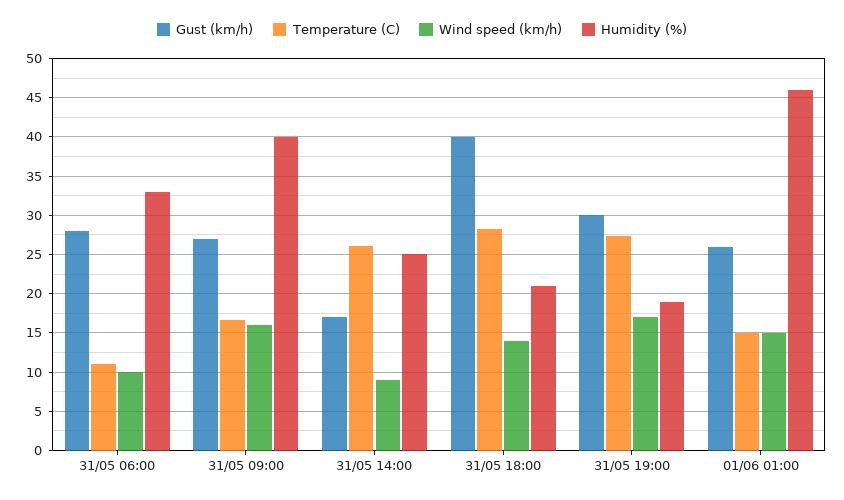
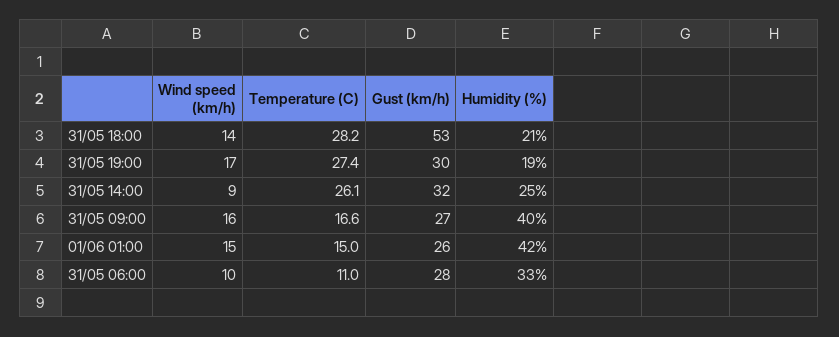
  {
    "Gust (km/h)": {
      "31/05 06:00": 28,
      "31/05 09:00": 27,
-     "31/05 14:00": 17,
+     "31/05 14:00": 32,
-     "31/05 18:00": 40,
+     "31/05 18:00": 53,
      "31/05 19:00": 30,
      "01/06 01:00": 26
    },
    "Temperature (C)": {
      "31/05 06:00": 11,
      "31/05 09:00": 16.6,
      "31/05 14:00": 26.1,
      "31/05 18:00": 28.2,
      "31/05 19:00": 27.4,
      "01/06 01:00": 15
    },
    "Wind speed (km/h)": {
      "31/05 06:00": 10,
      "31/05 09:00": 16,
      "31/05 14:00": 9,
      "31/05 18:00": 14,
      "31/05 19:00": 17,
      "01/06 01:00": 15
    },
    "Humidity (%)": {
      "31/05 06:00": 33,
      "31/05 09:00": 40,
      "31/05 14:00": 25,
      "31/05 18:00": 21,
      "31/05 19:00": 19,
-     "01/06 01:00": 46
+     "01/06 01:00": 42
    }
  }

